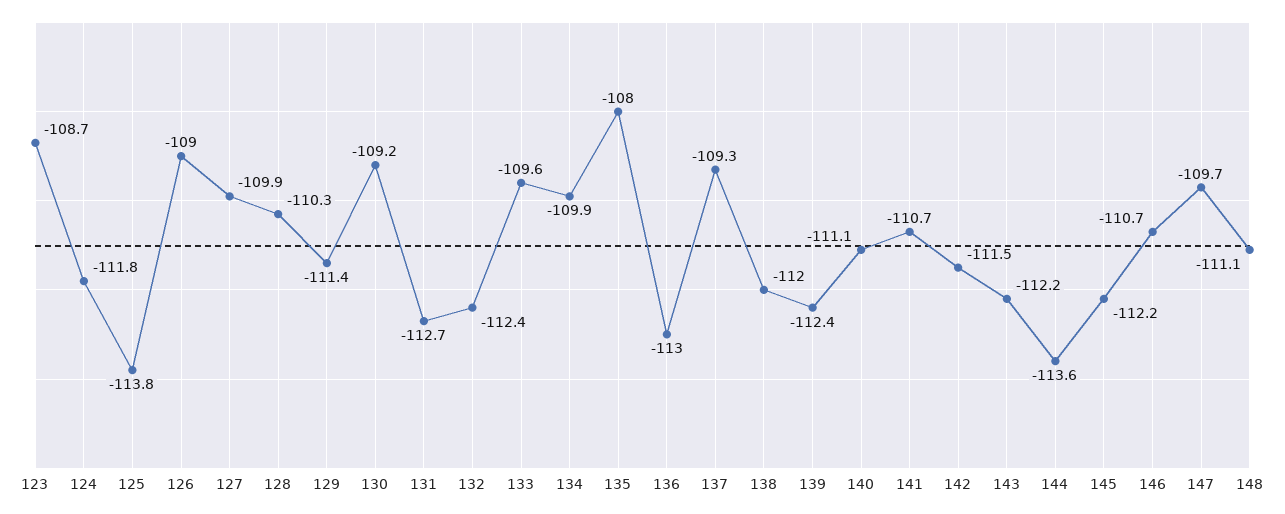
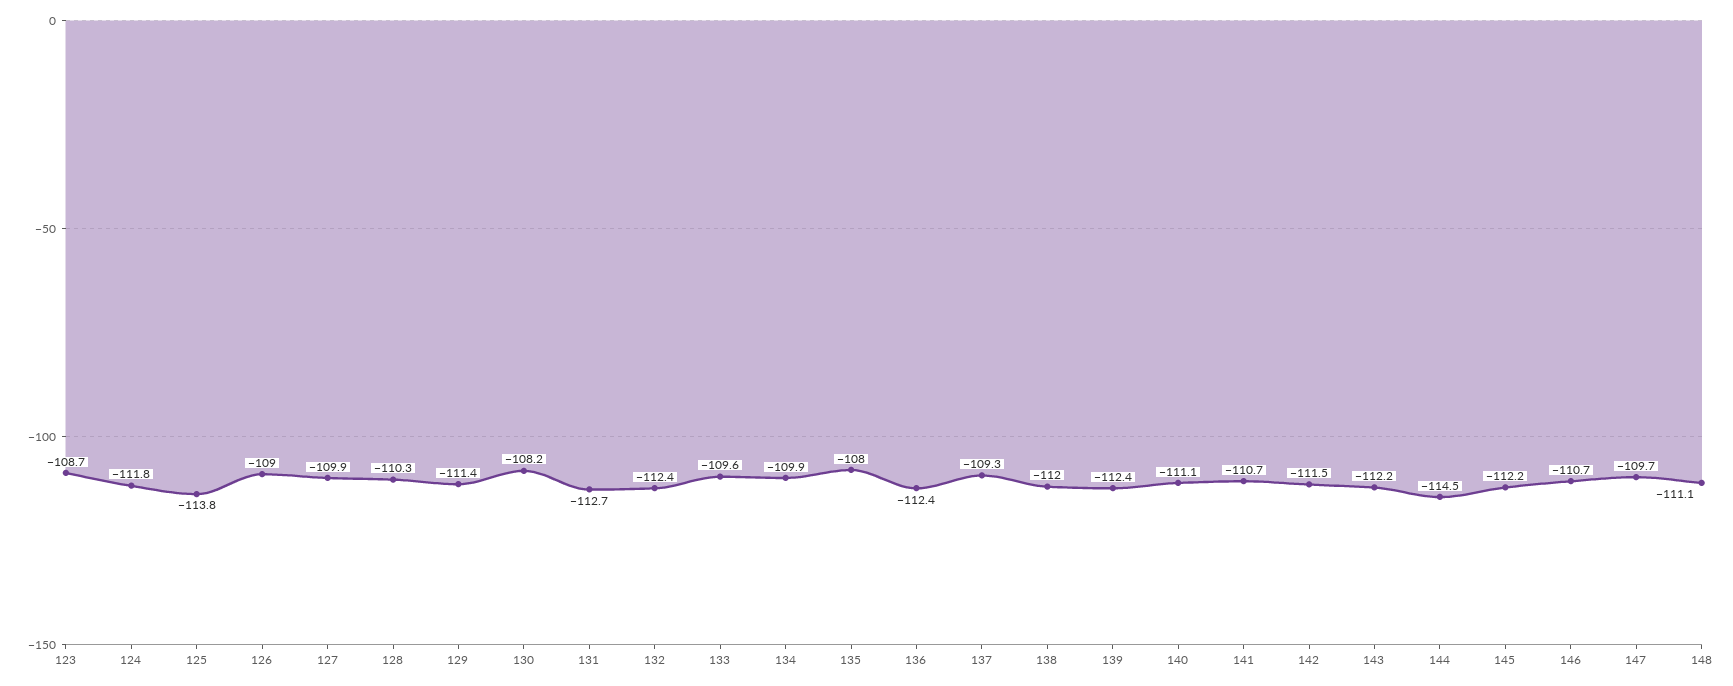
  {
    "123": -108.7,
    "124": -111.8,
    "125": -113.8,
    "126": -109,
    "127": -109.9,
    "128": -110.3,
    "129": -111.4,
-   "130": -109.2,
+   "130": -108.2,
    "131": -112.7,
    "132": -112.4,
    "133": -109.6,
    "134": -109.9,
    "135": -108,
-   "136": -113,
+   "136": -112.4,
    "137": -109.3,
    "138": -112,
    "139": -112.4,
    "140": -111.1,
    "141": -110.7,
    "142": -111.5,
    "143": -112.2,
-   "144": -113.6,
+   "144": -114.5,
    "145": -112.2,
    "146": -110.7,
    "147": -109.7,
    "148": -111.1
  }

